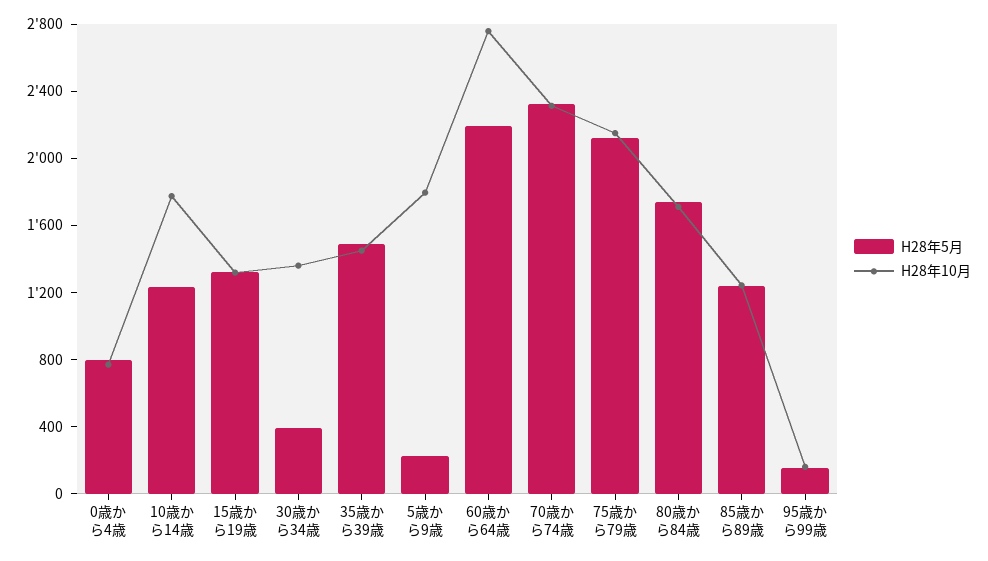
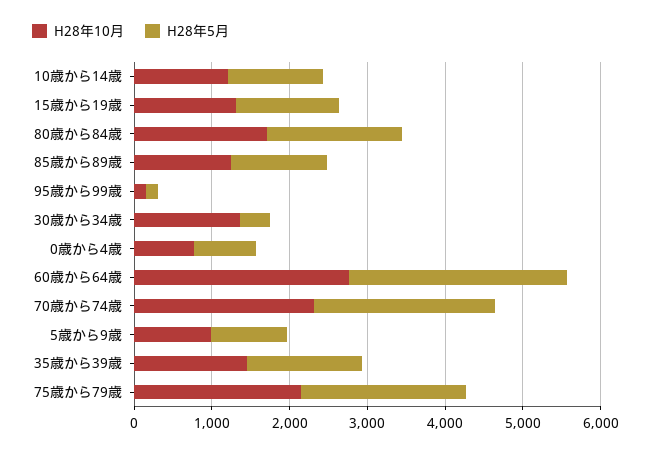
  {
    "H28年5月": {
      "0歳から4歳": 800,
      "10歳から14歳": 1200,
      "15歳から19歳": 1300,
      "30歳から34歳": 400,
      "35歳から39歳": 1500,
-     "5歳から9歳": 200,
+     "5歳から9歳": 1000,
-     "60歳から64歳": 2200,
+     "60歳から64歳": 2800,
      "70歳から74歳": 2300,
      "75歳から79歳": 2100,
      "80歳から84歳": 1700,
      "85歳から89歳": 1200,
      "95歳から99歳": 200
    },
    "H28年10月": {
      "0歳から4歳": 800,
-     "10歳から14歳": 1800,
+     "10歳から14歳": 1200,
      "15歳から19歳": 1300,
      "30歳から34歳": 1400,
      "35歳から39歳": 1400,
-     "5歳から9歳": 1800,
+     "5歳から9歳": 1000,
      "60歳から64歳": 2800,
      "70歳から74歳": 2300,
      "75歳から79歳": 2100,
      "80歳から84歳": 1700,
      "85歳から89歳": 1200,
      "95歳から99歳": 200
    }
  }

